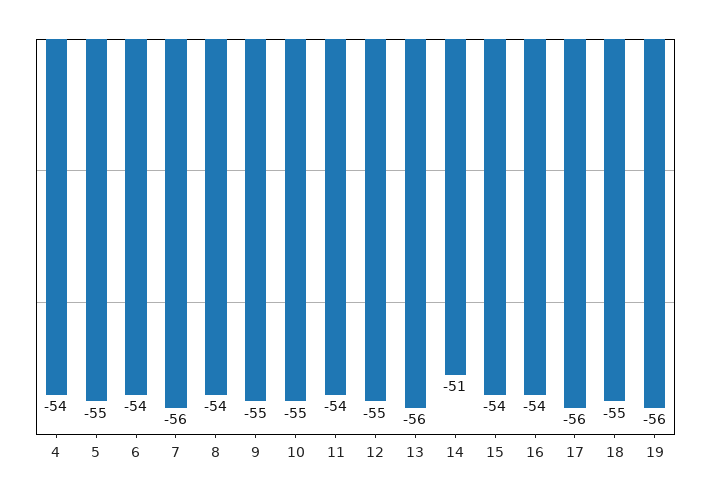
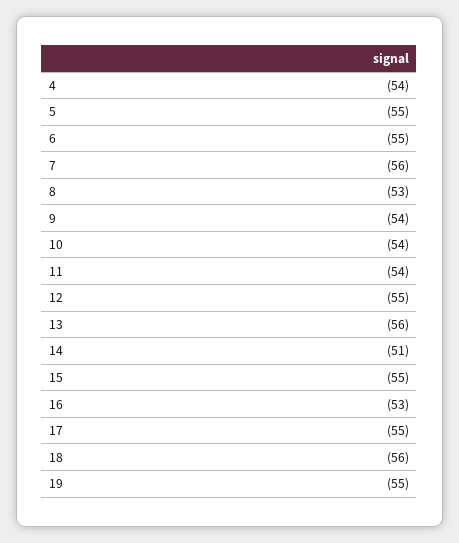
  {
    "4": -54,
    "5": -55,
-   "6": -54,
+   "6": -55,
    "7": -56,
-   "8": -54,
+   "8": -53,
-   "9": -55,
+   "9": -54,
-   "10": -55,
+   "10": -54,
    "11": -54,
    "12": -55,
    "13": -56,
    "14": -51,
-   "15": -54,
+   "15": -55,
-   "16": -54,
+   "16": -53,
-   "17": -56,
+   "17": -55,
-   "18": -55,
+   "18": -56,
-   "19": -56
+   "19": -55
  }

